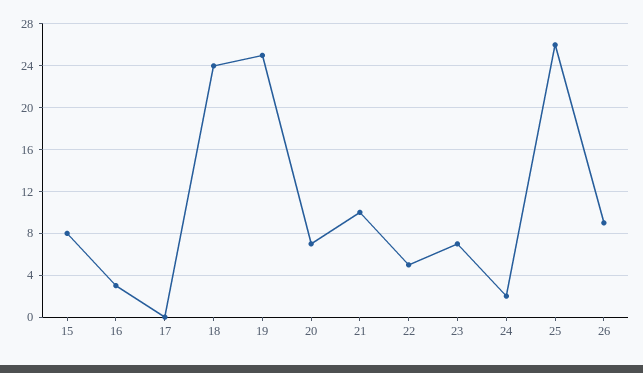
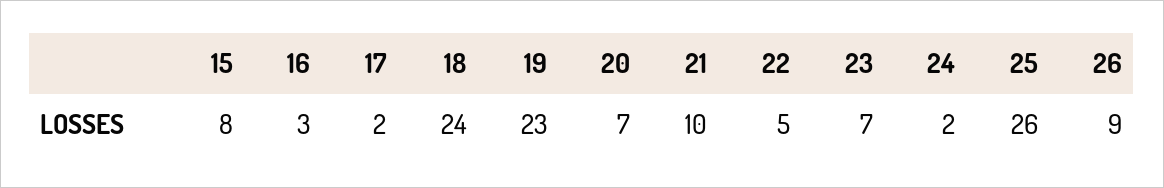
  {
    "15": 8,
    "16": 3,
-   "17": 0,
+   "17": 2,
    "18": 24,
-   "19": 25,
+   "19": 23,
    "20": 7,
    "21": 10,
    "22": 5,
    "23": 7,
    "24": 2,
    "25": 26,
    "26": 9
  }

